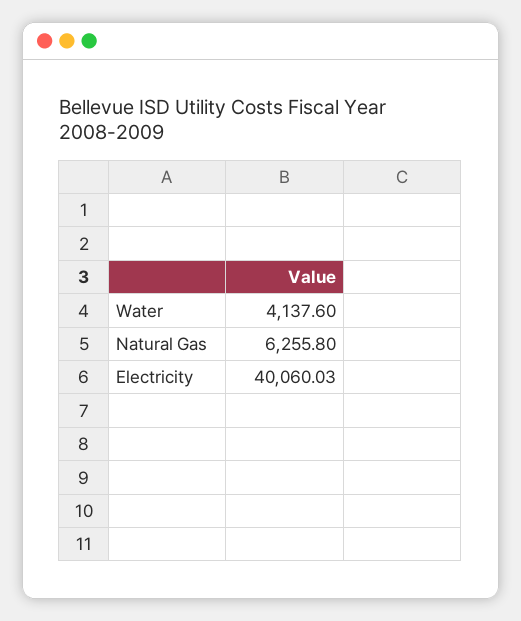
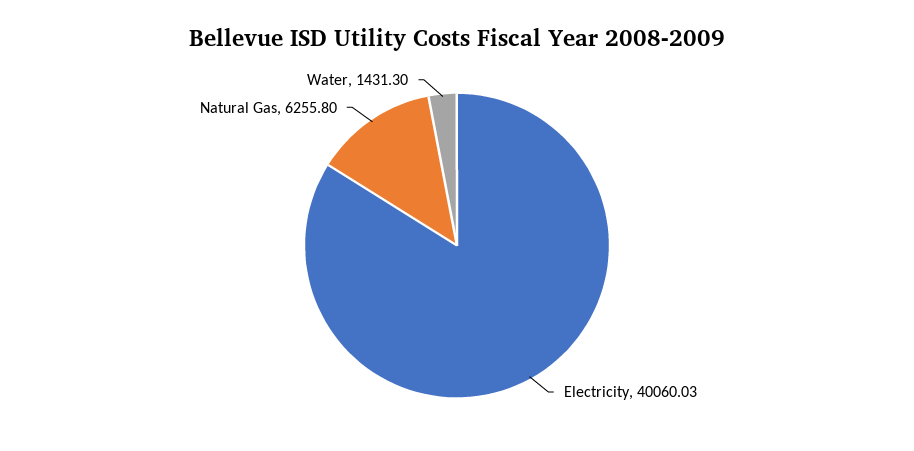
  {
-   "Water": 4137.6,
+   "Water": 1431.3,
    "Natural Gas": 6255.8,
    "Electricity": 40060.03
  }

